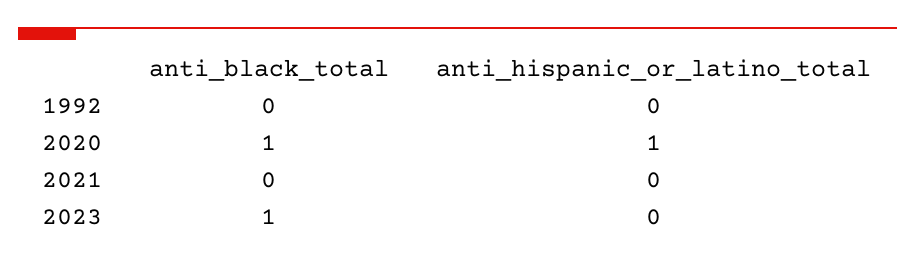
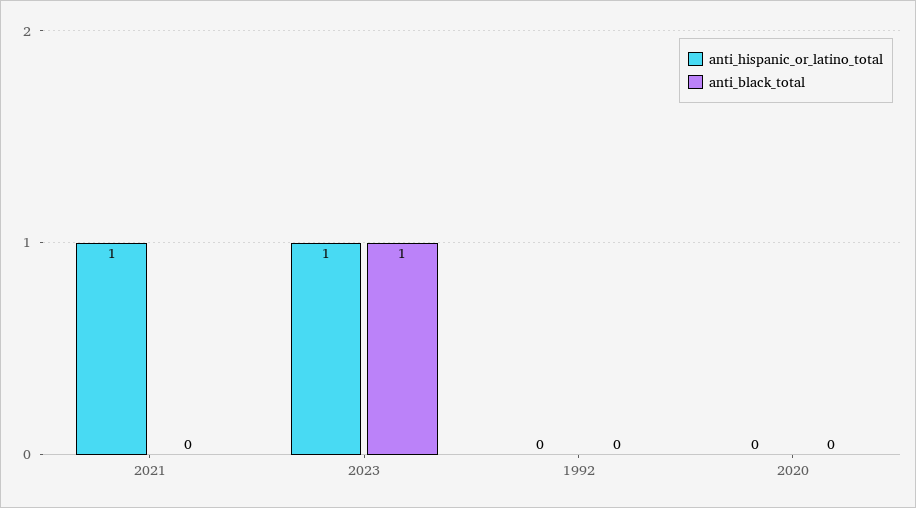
  {
    "anti_black_total": {
      "1992": 0,
-     "2020": 1,
+     "2020": 0,
      "2021": 0,
      "2023": 1
    },
    "anti_hispanic_or_latino_total": {
      "1992": 0,
-     "2020": 1,
+     "2020": 0,
-     "2021": 0,
+     "2021": 1,
-     "2023": 0
+     "2023": 1
    }
  }

